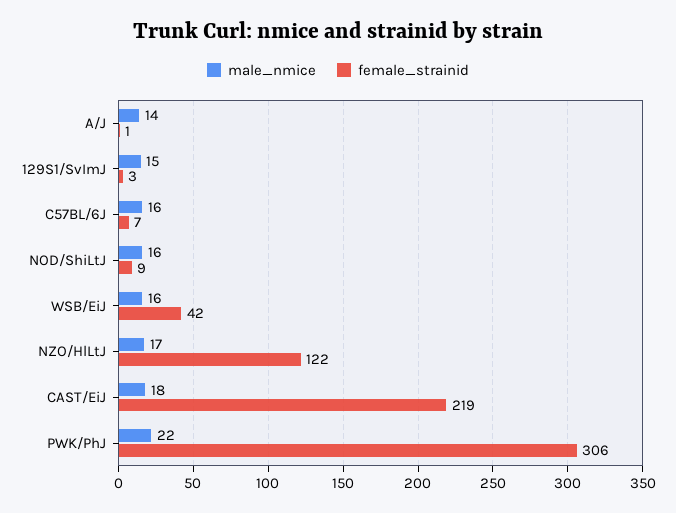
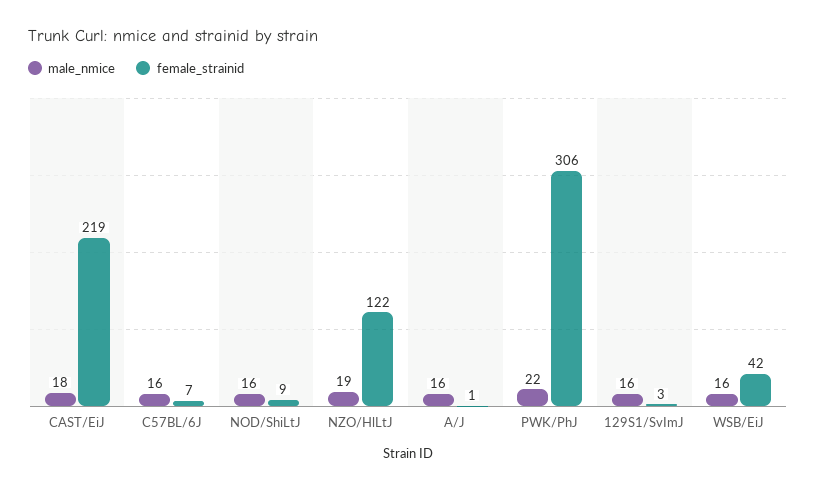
  {
    "male_nmice": {
-     "A/J": 14,
+     "A/J": 16,
-     "129S1/SvImJ": 15,
+     "129S1/SvImJ": 16,
      "C57BL/6J": 16,
      "NOD/ShiLtJ": 16,
      "WSB/EiJ": 16,
-     "NZO/HlLtJ": 17,
+     "NZO/HlLtJ": 19,
      "CAST/EiJ": 18,
      "PWK/PhJ": 22
    },
    "female_strainid": {
      "A/J": 1,
      "129S1/SvImJ": 3,
      "C57BL/6J": 7,
      "NOD/ShiLtJ": 9,
      "WSB/EiJ": 42,
      "NZO/HlLtJ": 122,
      "CAST/EiJ": 219,
      "PWK/PhJ": 306
    }
  }

